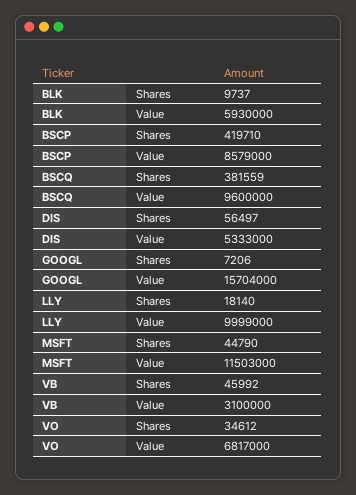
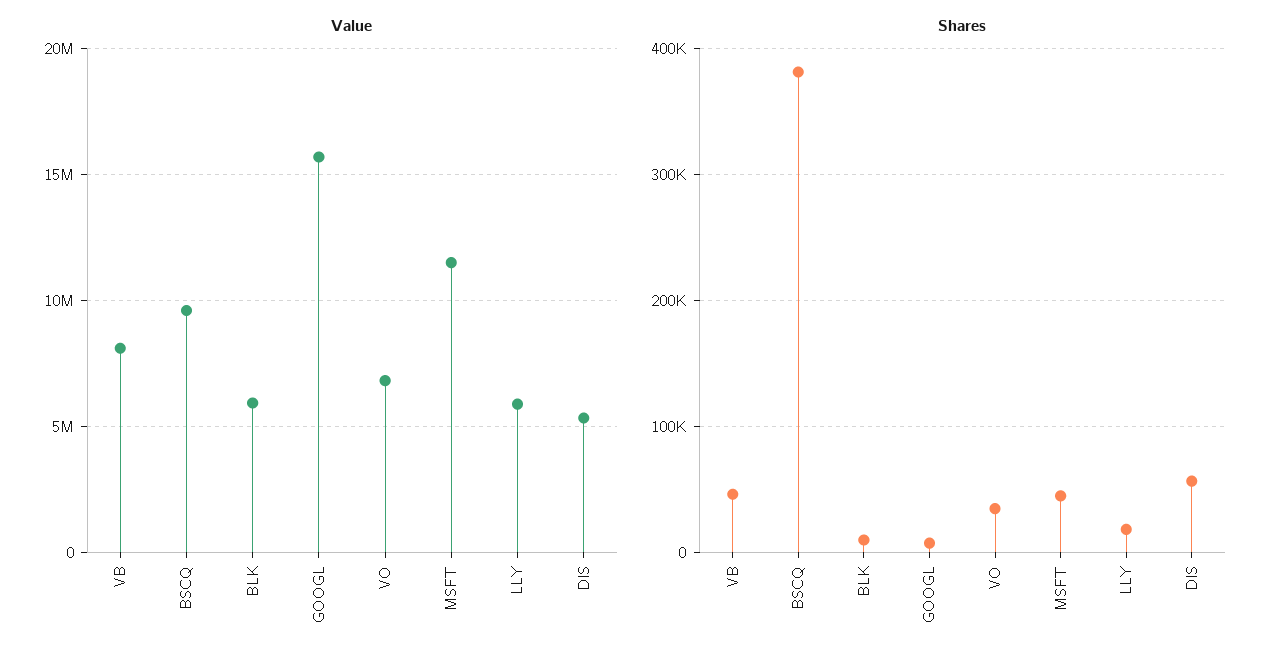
  {
    "Shares": {
      "BLK": 9737,
-     "BSCP": 419710,
      "BSCQ": 381559,
      "DIS": 56497,
      "GOOGL": 7206,
      "LLY": 18140,
      "MSFT": 44790,
      "VB": 45992,
      "VO": 34612
    },
    "Value": {
      "BLK": 5930000,
-     "BSCP": 8579000,
      "BSCQ": 9600000,
      "DIS": 5333000,
      "GOOGL": 15704000,
-     "LLY": 9999000,
+     "LLY": 6000000,
      "MSFT": 11503000,
-     "VB": 3100000,
+     "VB": 8000000,
      "VO": 6817000
    }
  }

